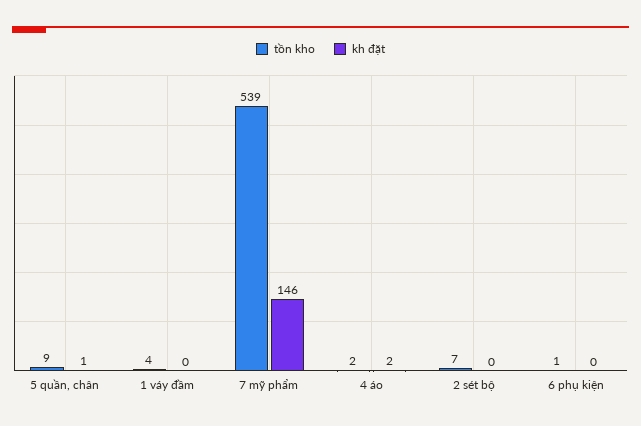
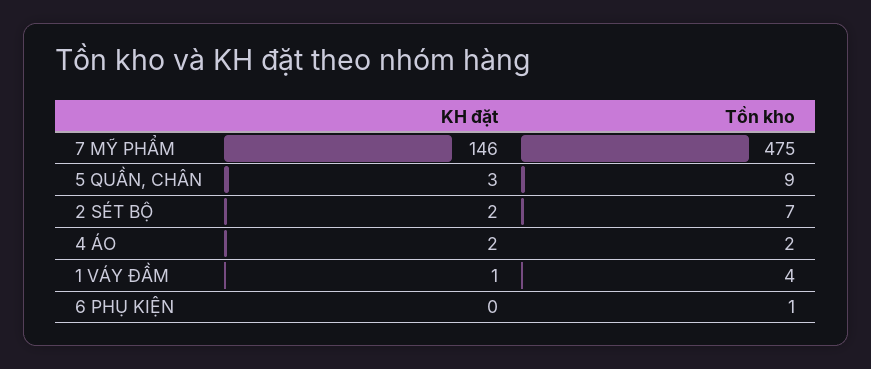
  {
    "tồn kho": {
      "5 quần, chân": 9,
      "1 váy đầm": 4,
-     "7 mỹ phẩm": 539,
+     "7 mỹ phẩm": 475,
      "4 áo": 2,
      "2 sét bộ": 7,
      "6 phụ kiện": 1
    },
    "kh đặt": {
-     "5 quần, chân": 1,
+     "5 quần, chân": 3,
-     "1 váy đầm": 0,
+     "1 váy đầm": 1,
      "7 mỹ phẩm": 146,
      "4 áo": 2,
-     "2 sét bộ": 0,
+     "2 sét bộ": 2,
      "6 phụ kiện": 0
    }
  }

